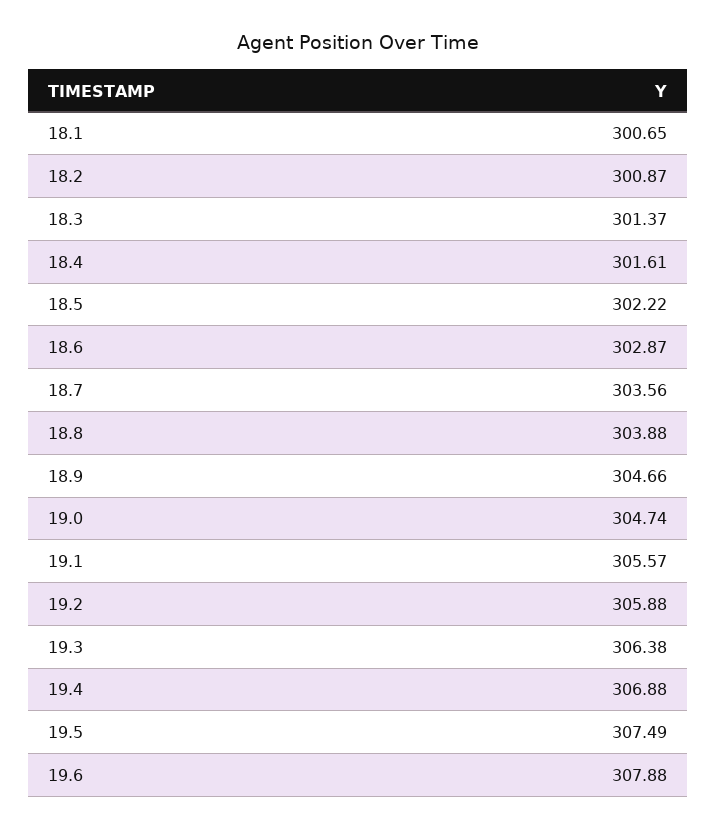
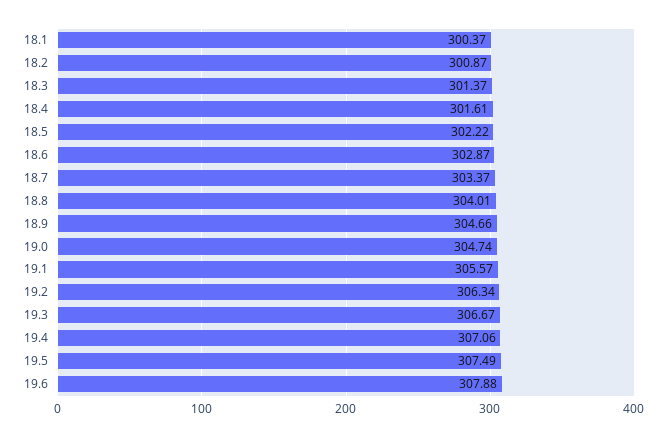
  {
-   "18.1": 300.65,
+   "18.1": 300.37,
    "18.2": 300.87,
    "18.3": 301.37,
    "18.4": 301.61,
    "18.5": 302.22,
    "18.6": 302.87,
-   "18.7": 303.56,
+   "18.7": 303.37,
-   "18.8": 303.88,
+   "18.8": 304.01,
    "18.9": 304.66,
    "19.0": 304.74,
    "19.1": 305.57,
-   "19.2": 305.88,
+   "19.2": 306.34,
-   "19.3": 306.38,
+   "19.3": 306.67,
-   "19.4": 306.88,
+   "19.4": 307.06,
    "19.5": 307.49,
    "19.6": 307.88
  }

